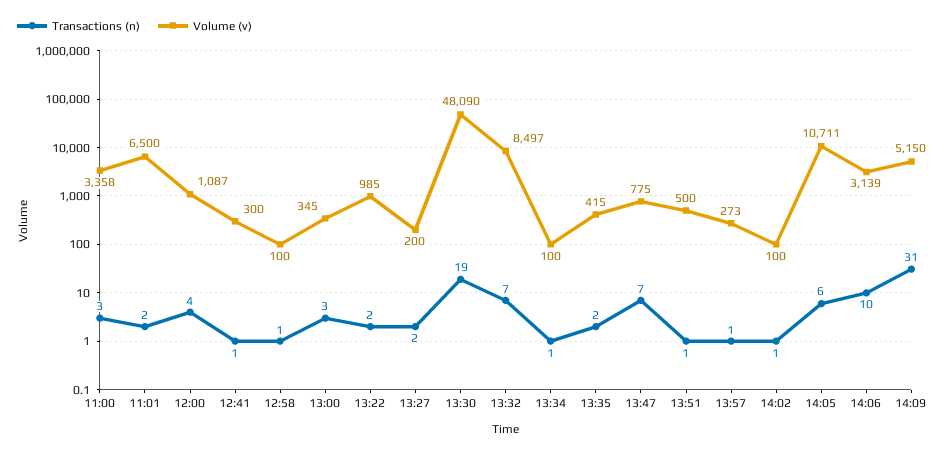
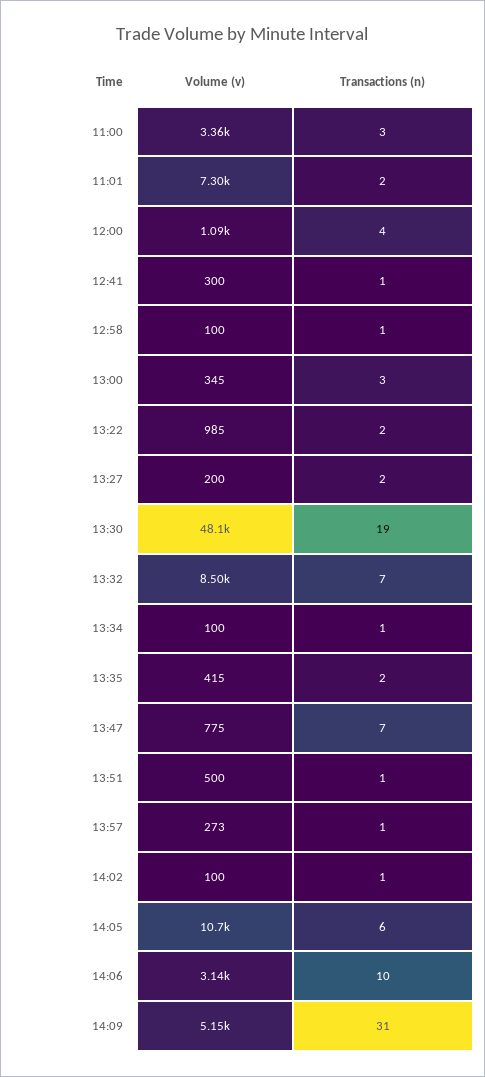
  {
    "Transactions (n)": {
      "11:00": 3,
      "11:01": 2,
      "12:00": 4,
      "12:41": 1,
      "12:58": 1,
      "13:00": 3,
      "13:22": 2,
      "13:27": 2,
      "13:30": 19,
      "13:32": 7,
      "13:34": 1,
      "13:35": 2,
      "13:47": 7,
      "13:51": 1,
      "13:57": 1,
      "14:02": 1,
      "14:05": 6,
      "14:06": 10,
      "14:09": 31
    },
    "Volume (v)": {
      "11:00": 3358,
-     "11:01": 6500,
+     "11:01": 7300,
      "12:00": 1087,
      "12:41": 300,
      "12:58": 100,
      "13:00": 345,
      "13:22": 985,
      "13:27": 200,
      "13:30": 48090,
      "13:32": 8497,
      "13:34": 100,
      "13:35": 415,
      "13:47": 775,
      "13:51": 500,
      "13:57": 273,
      "14:02": 100,
      "14:05": 10711,
      "14:06": 3139,
      "14:09": 5150
    }
  }

